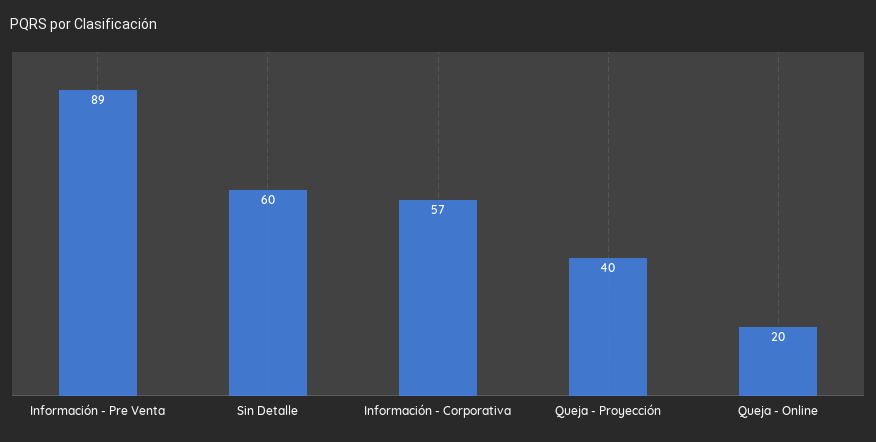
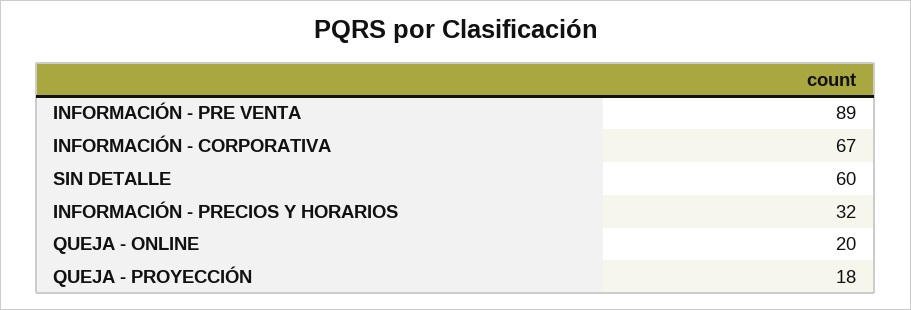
  {
    "Información - Pre Venta": 89,
    "Sin Detalle": 60,
-   "Información - Corporativa": 57,
+   "Información - Corporativa": 67,
-   "Queja - Proyección": 40,
+   "Queja - Proyección": 18,
-   "Queja - Online": 20
+   "Queja - Online": 20,
+   "INFORMACIÓN - PRECIOS Y HORARIOS": 32
  }

